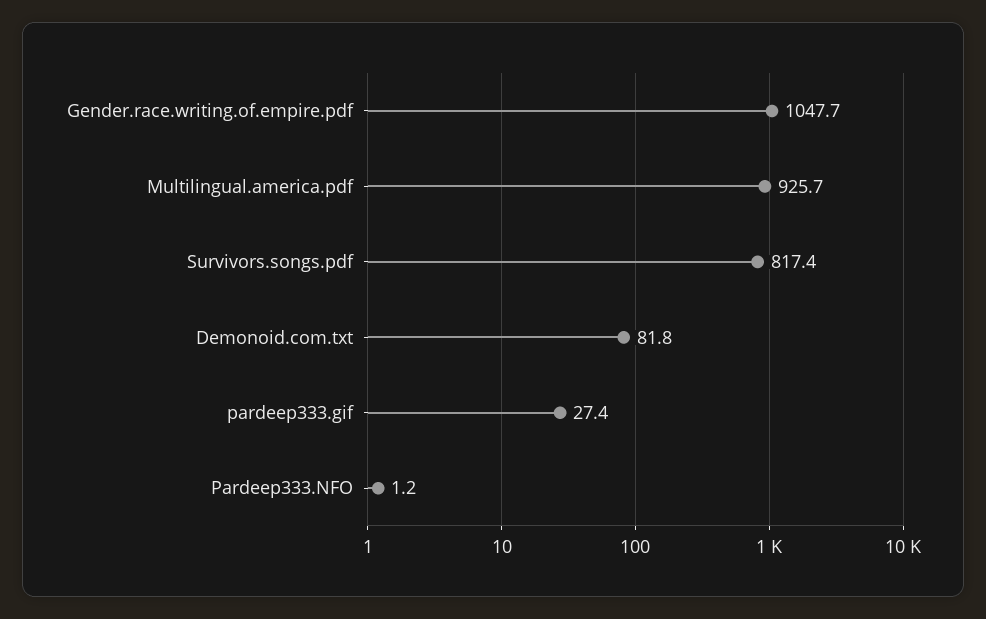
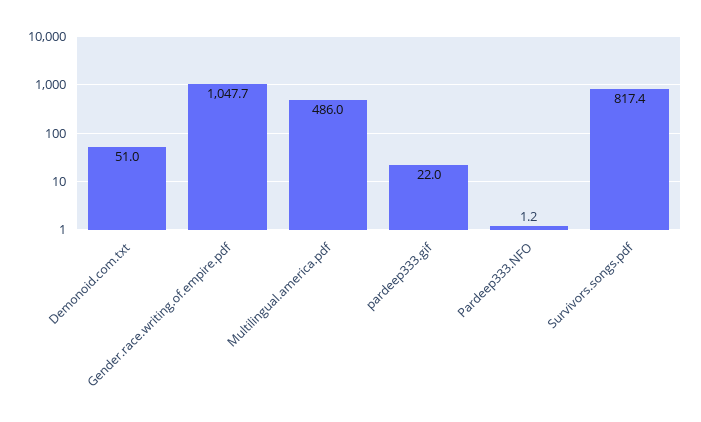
  {
    "Gender.race.writing.of.empire.pdf": 1047.7,
-   "Multilingual.america.pdf": 925.7,
+   "Multilingual.america.pdf": 486,
    "Survivors.songs.pdf": 817.4,
-   "Demonoid.com.txt": 81.8,
+   "Demonoid.com.txt": 51,
-   "pardeep333.gif": 27.4,
+   "pardeep333.gif": 22,
    "Pardeep333.NFO": 1.2
  }

